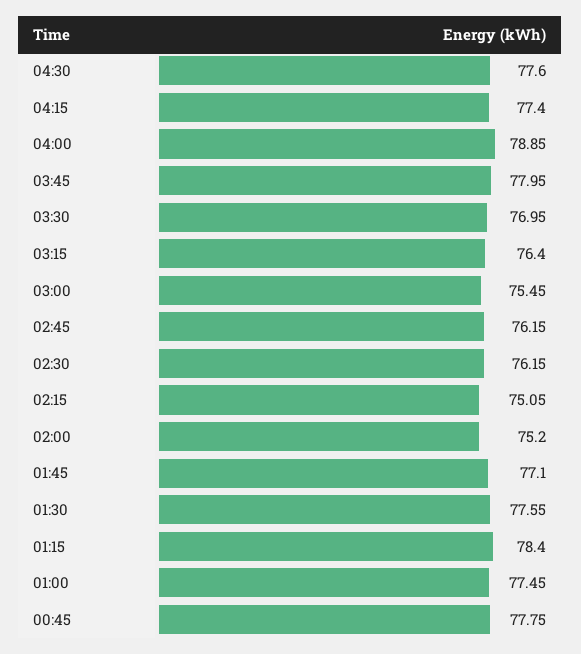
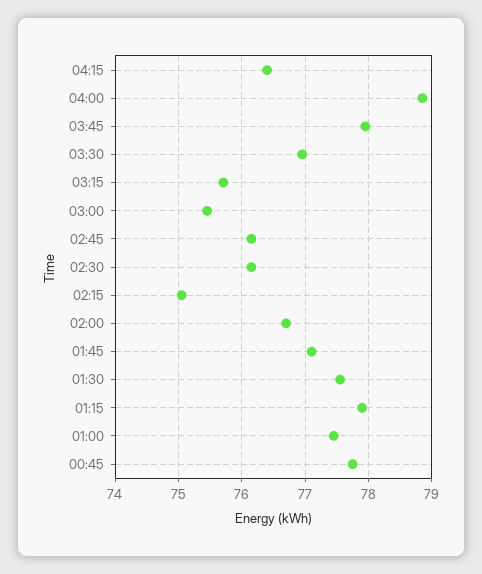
  {
-   "04:30": 77.6,
-   "04:15": 77.4,
+   "04:15": 76.4,
    "04:00": 78.85,
    "03:45": 77.95,
    "03:30": 76.95,
-   "03:15": 76.4,
+   "03:15": 75.7,
    "03:00": 75.45,
    "02:45": 76.15,
    "02:30": 76.15,
    "02:15": 75.05,
-   "02:00": 75.2,
+   "02:00": 76.7,
    "01:45": 77.1,
    "01:30": 77.55,
-   "01:15": 78.4,
+   "01:15": 77.9,
    "01:00": 77.45,
    "00:45": 77.75
  }

